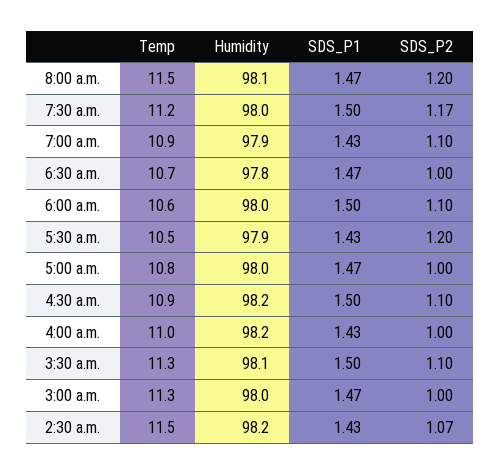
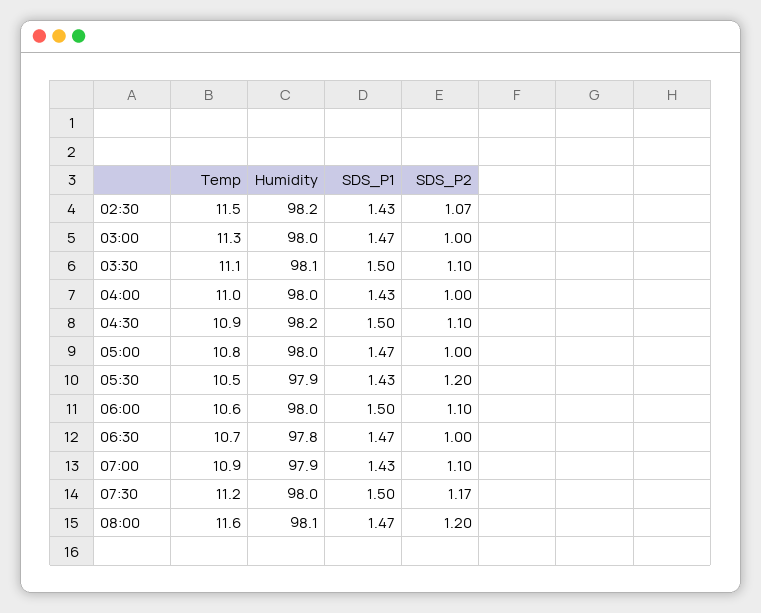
  {
    "Temp": {
-     "8:00 a.m.": 11.5,
+     "8:00 a.m.": 11.6,
      "7:30 a.m.": 11.2,
      "7:00 a.m.": 10.9,
      "6:30 a.m.": 10.7,
      "6:00 a.m.": 10.6,
      "5:30 a.m.": 10.5,
      "5:00 a.m.": 10.8,
      "4:30 a.m.": 10.9,
      "4:00 a.m.": 11,
-     "3:30 a.m.": 11.3,
+     "3:30 a.m.": 11.1,
      "3:00 a.m.": 11.3,
      "2:30 a.m.": 11.5
    },
    "Humidity": {
      "8:00 a.m.": 98.1,
      "7:30 a.m.": 98,
      "7:00 a.m.": 97.9,
      "6:30 a.m.": 97.8,
      "6:00 a.m.": 98,
      "5:30 a.m.": 97.9,
      "5:00 a.m.": 98,
      "4:30 a.m.": 98.2,
-     "4:00 a.m.": 98.2,
+     "4:00 a.m.": 98,
      "3:30 a.m.": 98.1,
      "3:00 a.m.": 98,
      "2:30 a.m.": 98.2
    },
    "SDS_P1": {
      "8:00 a.m.": 1.47,
      "7:30 a.m.": 1.5,
      "7:00 a.m.": 1.43,
      "6:30 a.m.": 1.47,
      "6:00 a.m.": 1.5,
      "5:30 a.m.": 1.43,
      "5:00 a.m.": 1.47,
      "4:30 a.m.": 1.5,
      "4:00 a.m.": 1.43,
      "3:30 a.m.": 1.5,
      "3:00 a.m.": 1.47,
      "2:30 a.m.": 1.43
    },
    "SDS_P2": {
      "8:00 a.m.": 1.2,
      "7:30 a.m.": 1.17,
      "7:00 a.m.": 1.1,
      "6:30 a.m.": 1,
      "6:00 a.m.": 1.1,
      "5:30 a.m.": 1.2,
      "5:00 a.m.": 1,
      "4:30 a.m.": 1.1,
      "4:00 a.m.": 1,
      "3:30 a.m.": 1.1,
      "3:00 a.m.": 1,
      "2:30 a.m.": 1.07
    }
  }

